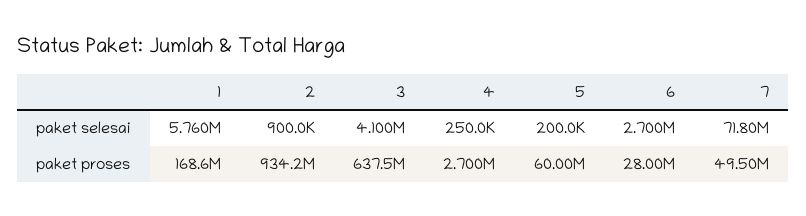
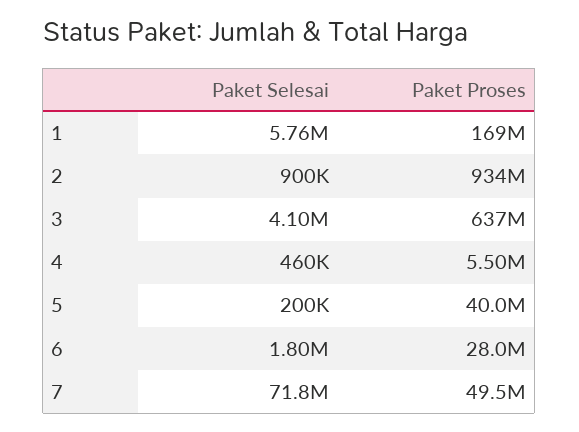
  {
    "1": {
      "paket selesai": 5760000,
      "paket proses": 168600000
    },
    "2": {
      "paket selesai": 900000,
      "paket proses": 934200000
    },
    "3": {
      "paket selesai": 4100000,
      "paket proses": 637500000
    },
    "4": {
-     "paket selesai": 250000,
+     "paket selesai": 460000,
-     "paket proses": 2700000
+     "paket proses": 5500000
    },
    "5": {
      "paket selesai": 200000,
-     "paket proses": 60000000
+     "paket proses": 40000000
    },
    "6": {
-     "paket selesai": 2700000,
+     "paket selesai": 1800000,
      "paket proses": 28000000
    },
    "7": {
      "paket selesai": 71800000,
      "paket proses": 49500000
    }
  }

